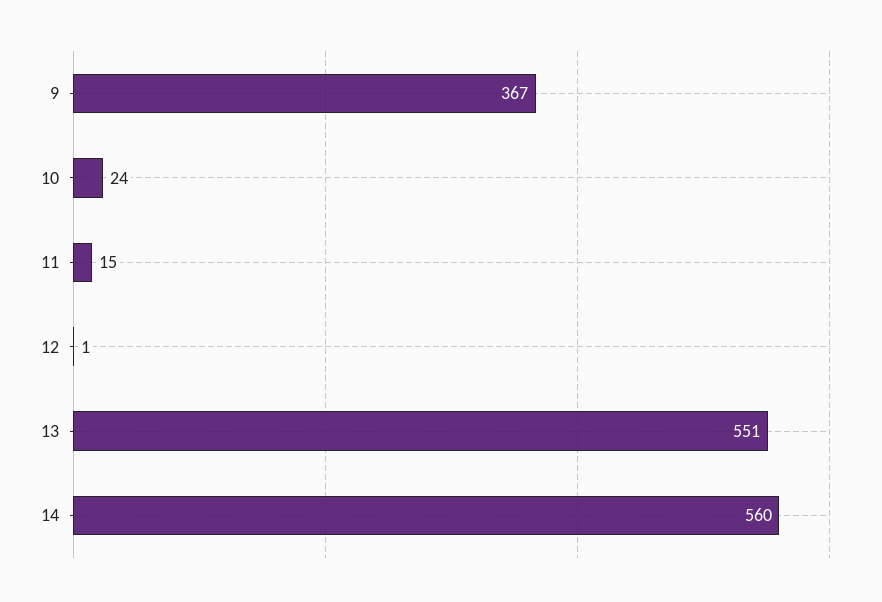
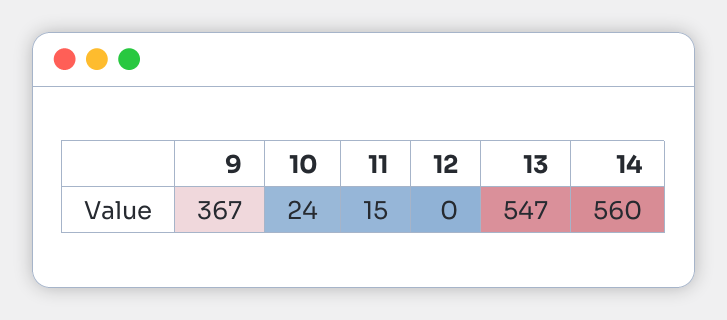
  {
    "9": 367,
    "10": 24,
    "11": 15,
-   "12": 1,
+   "12": 0,
-   "13": 551,
+   "13": 547,
    "14": 560
  }

